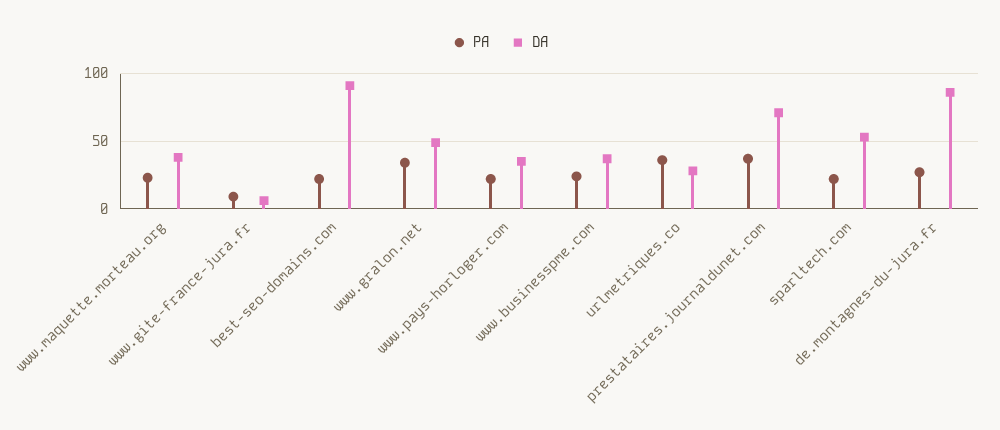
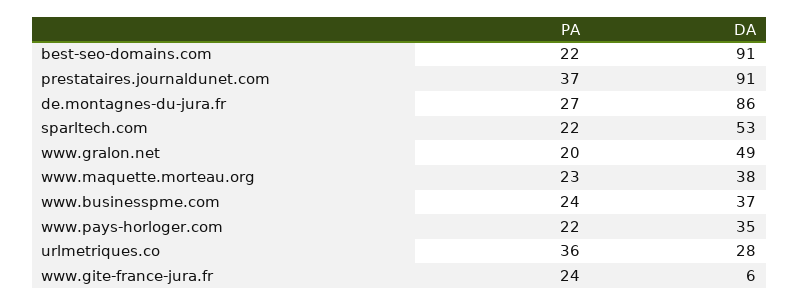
  {
    "PA": {
      "www.maquette.morteau.org": 23,
-     "www.gite-france-jura.fr": 10,
+     "www.gite-france-jura.fr": 24,
      "best-seo-domains.com": 22,
-     "www.gralon.net": 35,
+     "www.gralon.net": 20,
      "www.pays-horloger.com": 22,
      "www.businesspme.com": 24,
      "urlmetriques.co": 36,
      "prestataires.journaldunet.com": 37,
      "sparltech.com": 22,
      "de.montagnes-du-jura.fr": 27
    },
    "DA": {
      "www.maquette.morteau.org": 38,
      "www.gite-france-jura.fr": 6,
      "best-seo-domains.com": 91,
      "www.gralon.net": 49,
      "www.pays-horloger.com": 35,
      "www.businesspme.com": 37,
      "urlmetriques.co": 28,
-     "prestataires.journaldunet.com": 70,
+     "prestataires.journaldunet.com": 91,
      "sparltech.com": 53,
      "de.montagnes-du-jura.fr": 86
    }
  }

